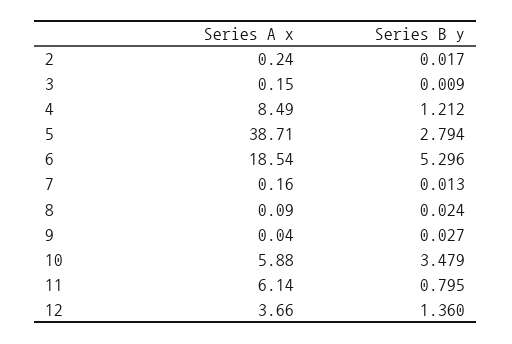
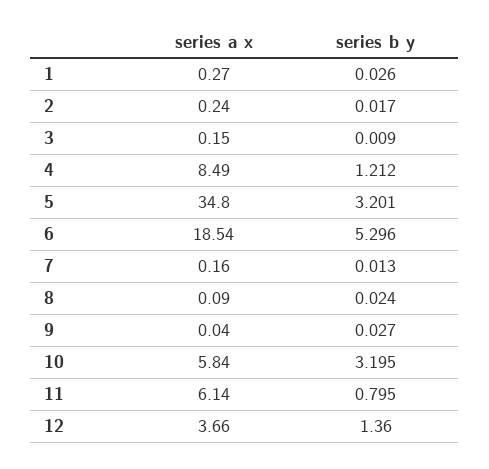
  {
    "Series A x": {
      "2": 0.24,
      "3": 0.15,
      "4": 8.49,
-     "5": 38.71,
+     "5": 34.8,
      "6": 18.54,
      "7": 0.16,
      "8": 0.09,
      "9": 0.04,
-     "10": 5.88,
+     "10": 5.84,
      "11": 6.14,
-     "12": 3.66
+     "12": 3.66,
+     "1": 0.27
    },
    "Series B y": {
      "2": 0.017,
      "3": 0.009,
      "4": 1.212,
-     "5": 2.794,
+     "5": 3.201,
      "6": 5.296,
      "7": 0.013,
      "8": 0.024,
      "9": 0.027,
-     "10": 3.479,
+     "10": 3.195,
      "11": 0.795,
-     "12": 1.36
+     "12": 1.36,
+     "1": 0.026
    }
  }

